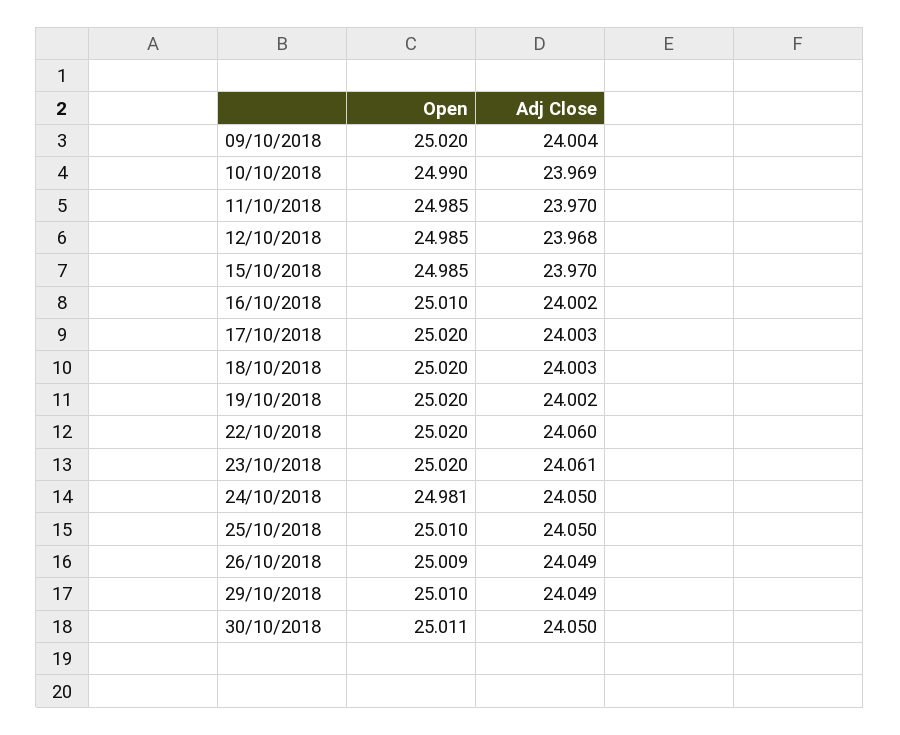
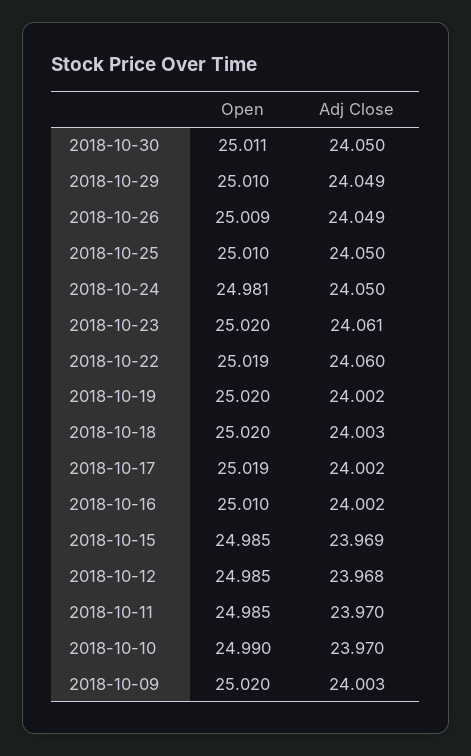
  {
    "Open": {
      "09/10/2018": 25.02,
      "10/10/2018": 24.99,
      "11/10/2018": 24.985,
      "12/10/2018": 24.985,
      "15/10/2018": 24.985,
      "16/10/2018": 25.01,
-     "17/10/2018": 25.02,
+     "17/10/2018": 25.019,
      "18/10/2018": 25.02,
      "19/10/2018": 25.02,
-     "22/10/2018": 25.02,
+     "22/10/2018": 25.019,
      "23/10/2018": 25.02,
      "24/10/2018": 24.981,
      "25/10/2018": 25.01,
      "26/10/2018": 25.009,
      "29/10/2018": 25.01,
      "30/10/2018": 25.011
    },
    "Adj Close": {
-     "09/10/2018": 24.004,
+     "09/10/2018": 24.003,
-     "10/10/2018": 23.969,
+     "10/10/2018": 23.97,
      "11/10/2018": 23.97,
      "12/10/2018": 23.968,
-     "15/10/2018": 23.97,
+     "15/10/2018": 23.969,
      "16/10/2018": 24.002,
-     "17/10/2018": 24.003,
+     "17/10/2018": 24.002,
      "18/10/2018": 24.003,
      "19/10/2018": 24.002,
      "22/10/2018": 24.06,
      "23/10/2018": 24.061,
      "24/10/2018": 24.05,
      "25/10/2018": 24.05,
      "26/10/2018": 24.049,
      "29/10/2018": 24.049,
      "30/10/2018": 24.05
    }
  }

